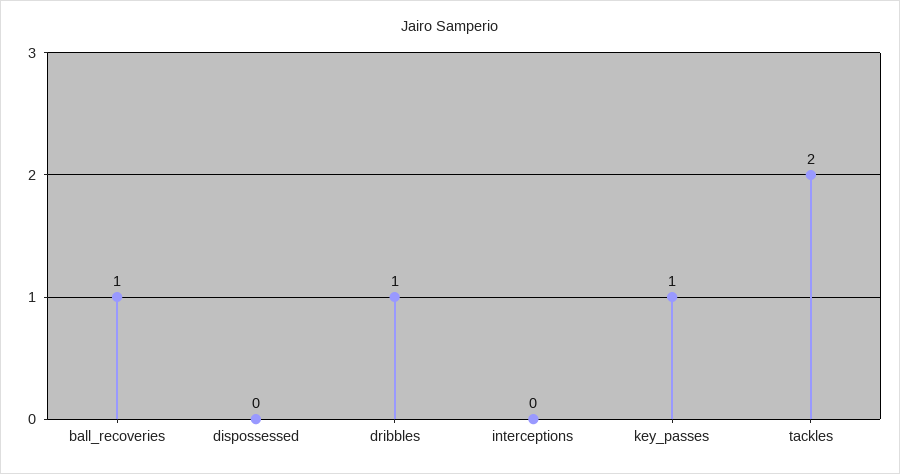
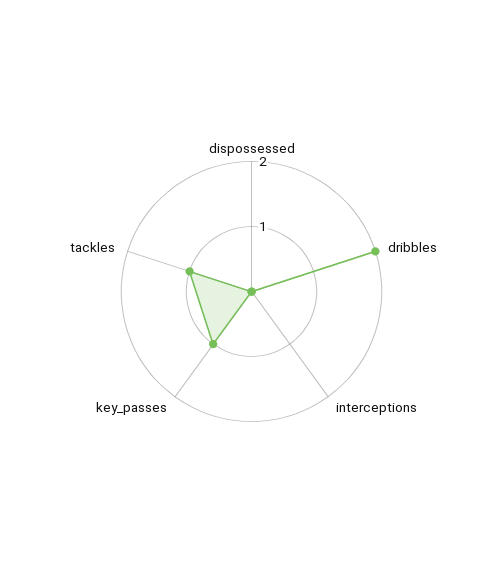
  {
-   "ball_recoveries": 1,
    "dispossessed": 0,
-   "dribbles": 1,
+   "dribbles": 2,
    "interceptions": 0,
    "key_passes": 1,
-   "tackles": 2
+   "tackles": 1
  }

